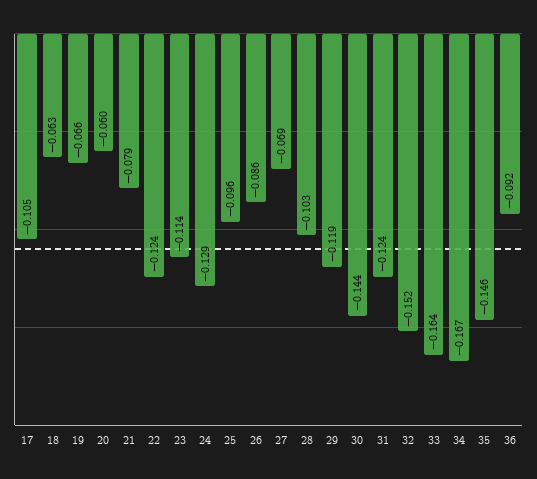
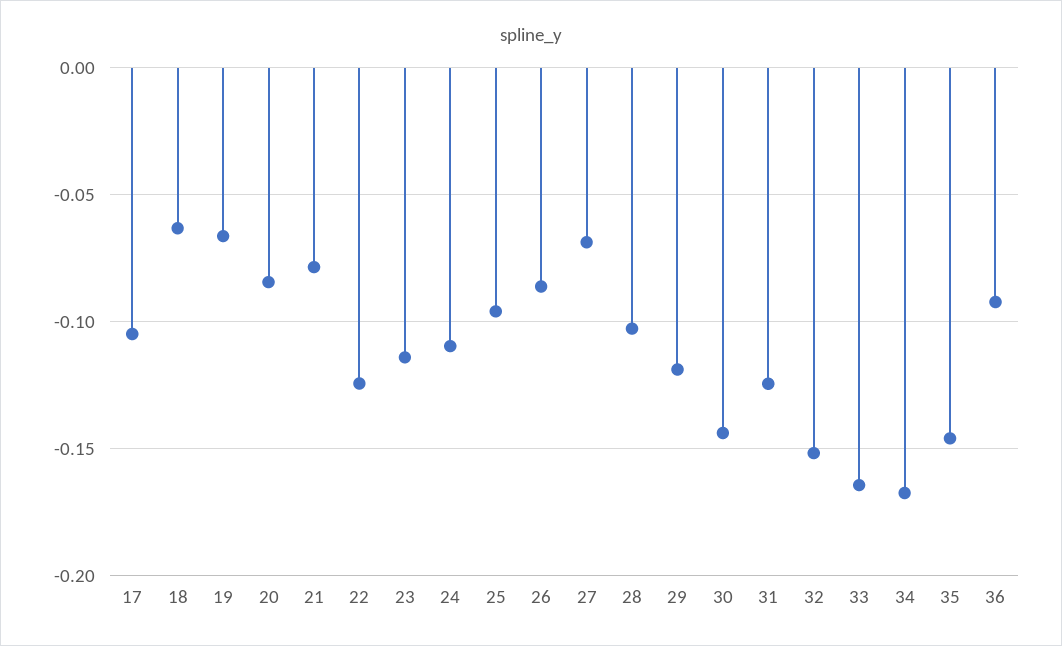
  {
    "17": -0.105,
    "18": -0.063,
    "19": -0.066,
-   "20": -0.06,
+   "20": -0.085,
    "21": -0.079,
    "22": -0.124,
    "23": -0.114,
-   "24": -0.129,
+   "24": -0.11,
    "25": -0.096,
    "26": -0.086,
    "27": -0.069,
    "28": -0.103,
    "29": -0.119,
    "30": -0.144,
    "31": -0.124,
    "32": -0.152,
    "33": -0.164,
    "34": -0.167,
    "35": -0.146,
    "36": -0.092
  }

